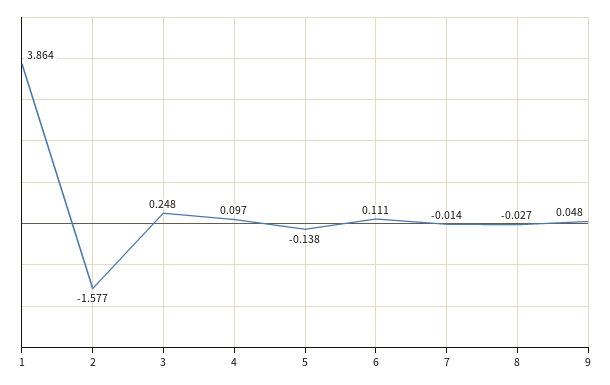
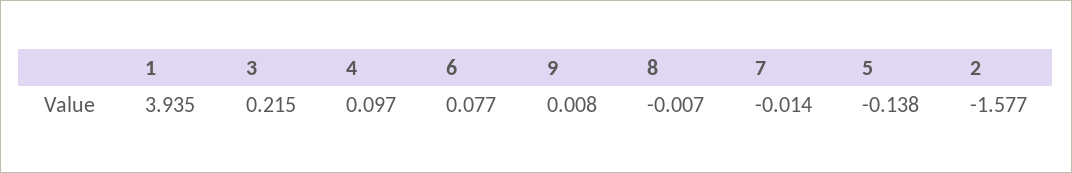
  {
-   "1": 3.864,
+   "1": 3.935,
    "2": -1.577,
-   "3": 0.248,
+   "3": 0.215,
    "4": 0.097,
    "5": -0.138,
-   "6": 0.111,
+   "6": 0.077,
    "7": -0.014,
-   "8": -0.027,
+   "8": -0.007,
-   "9": 0.048
+   "9": 0.008
  }

